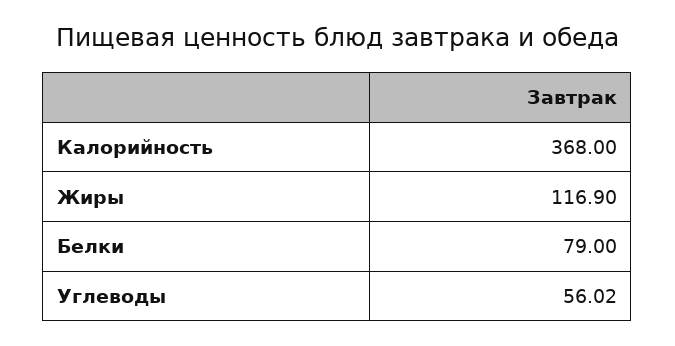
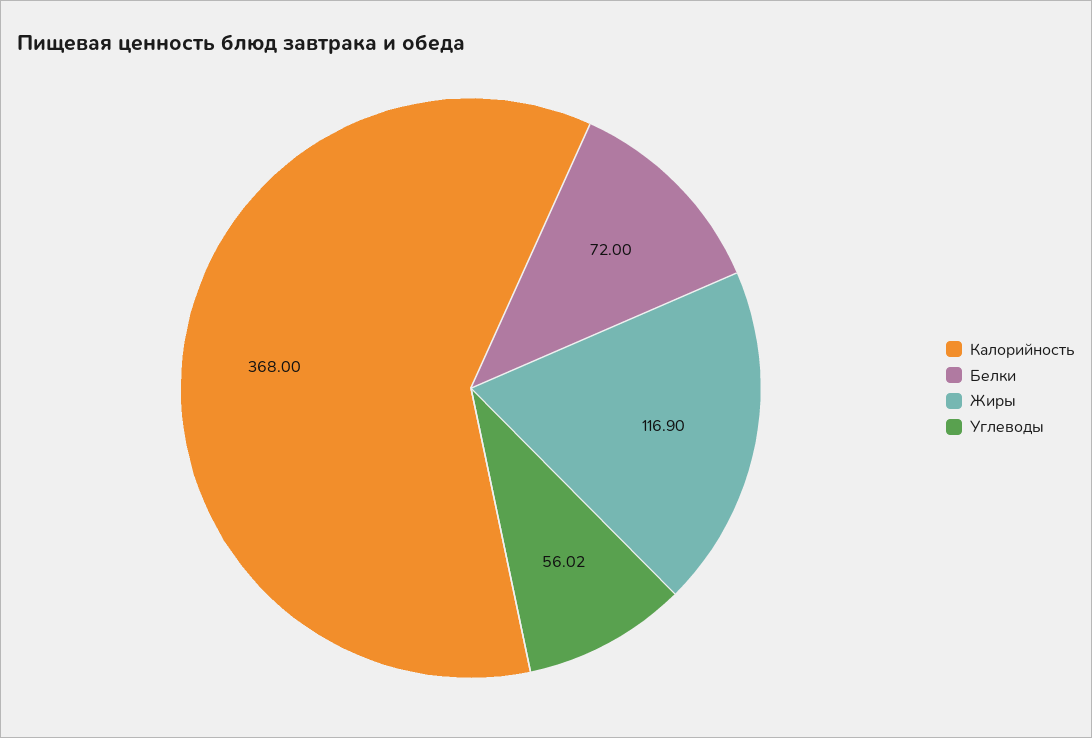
  {
    "Калорийность": 368,
    "Жиры": 116.9,
-   "Белки": 79,
+   "Белки": 72,
    "Углеводы": 56.02
  }

